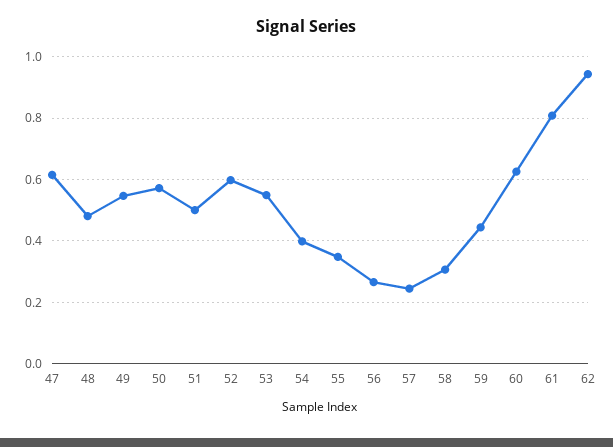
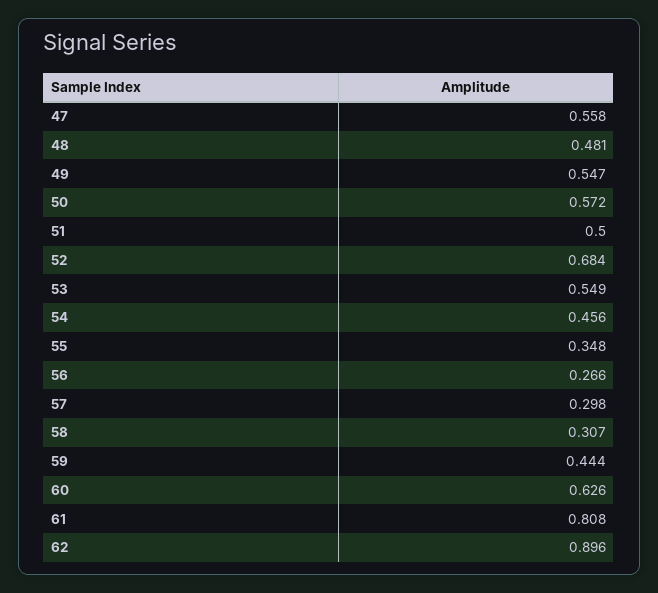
  {
-   "47": 0.62,
+   "47": 0.558,
    "48": 0.481,
    "49": 0.547,
    "50": 0.572,
    "51": 0.5,
-   "52": 0.6,
+   "52": 0.684,
    "53": 0.549,
-   "54": 0.4,
+   "54": 0.456,
    "55": 0.348,
    "56": 0.266,
-   "57": 0.24,
+   "57": 0.298,
    "58": 0.307,
    "59": 0.444,
    "60": 0.626,
    "61": 0.808,
-   "62": 0.94
+   "62": 0.896
  }

